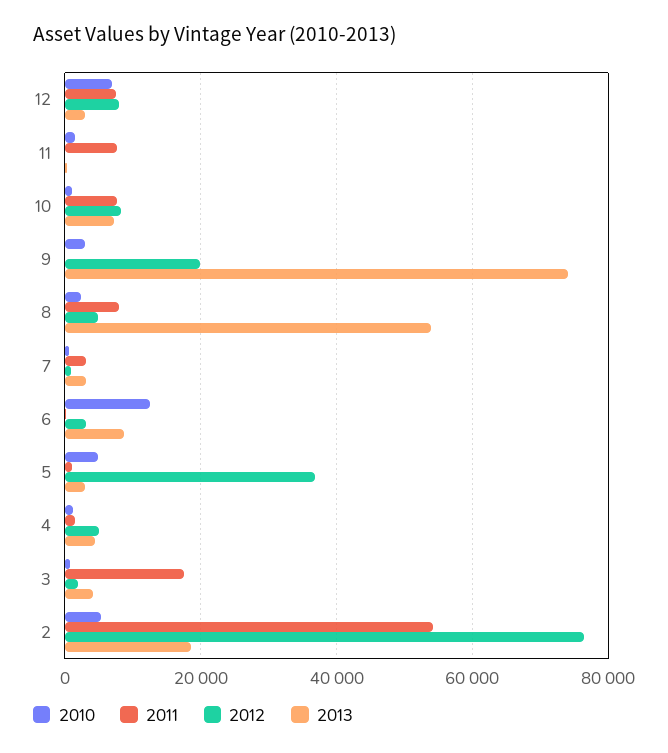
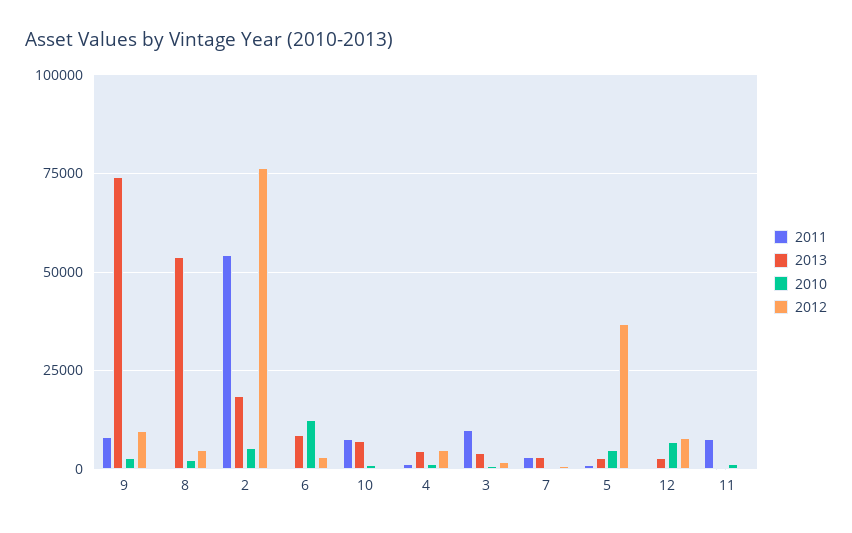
  {
    "2010": {
      "12": 6000,
      "11": 2000,
      "10": 2000,
      "9": 2000,
      "8": 2000,
      "7": 0,
      "6": 12000,
      "5": 4000,
      "4": 2000,
      "3": 0,
      "2": 6000
    },
    "2011": {
-     "12": 8000,
+     "12": 0,
      "11": 8000,
      "10": 8000,
-     "9": 0,
+     "9": 7500,
-     "8": 8000,
+     "8": 0,
      "7": 4000,
      "6": 0,
      "5": 2000,
      "4": 2000,
-     "3": 18000,
+     "3": 10000,
      "2": 54000
    },
    "2012": {
      "12": 8000,
      "11": 0,
-     "10": 8000,
+     "10": 0,
-     "9": 20000,
+     "9": 10000,
      "8": 4000,
      "7": 0,
      "6": 4000,
      "5": 36000,
      "4": 4000,
      "3": 2000,
      "2": 76000
    },
    "2013": {
      "12": 2000,
      "11": 0,
      "10": 8000,
      "9": 74000,
      "8": 54000,
      "7": 4000,
      "6": 8000,
      "5": 2000,
      "4": 4000,
      "3": 4000,
      "2": 18000
    }
  }

